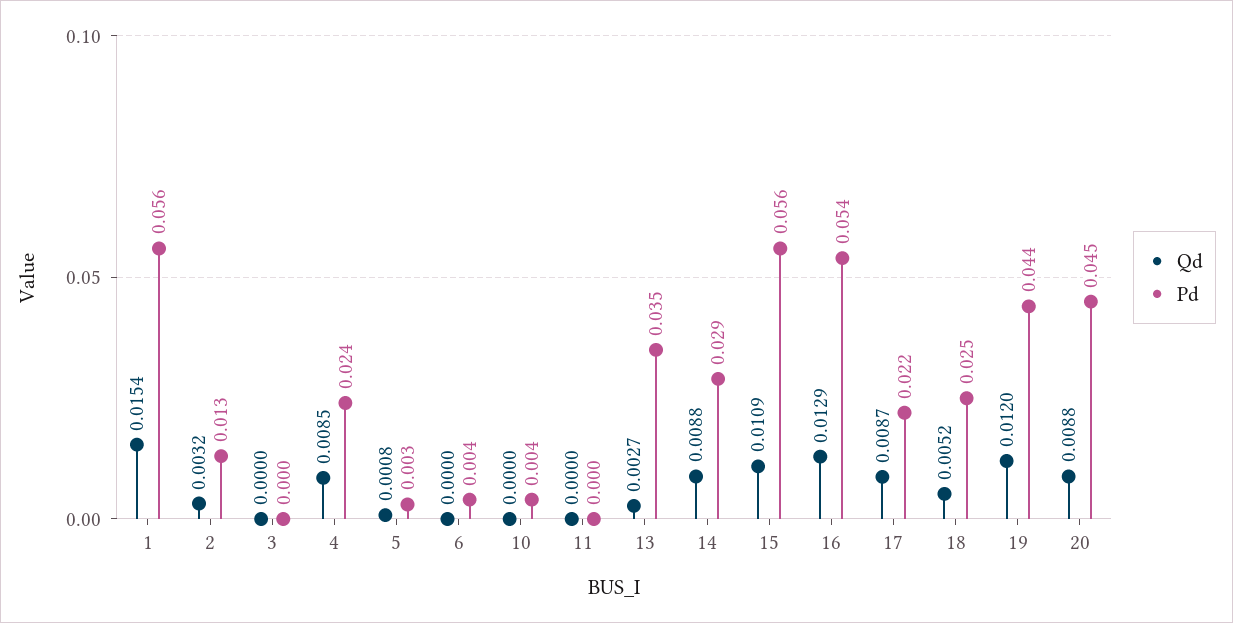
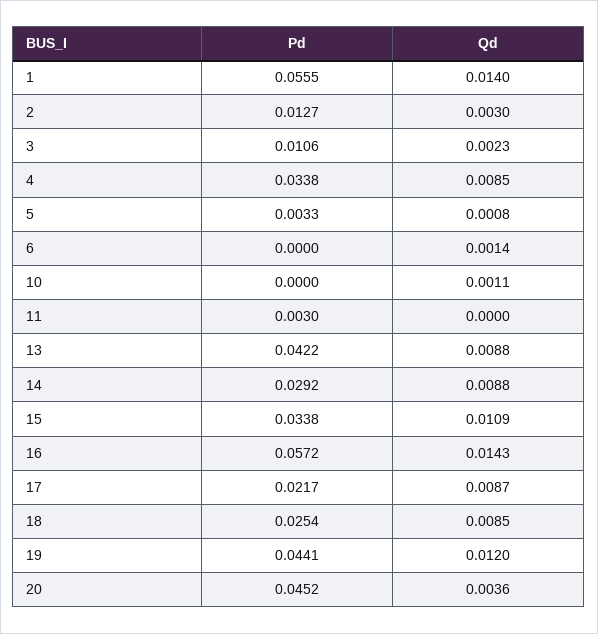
  {
    "Qd": {
-     "1": 0.0154,
+     "1": 0.014,
-     "2": 0.0032,
+     "2": 0.003,
-     "3": 0,
+     "3": 0.0023,
      "4": 0.0085,
      "5": 0.0008,
-     "6": 0,
+     "6": 0.0014,
-     "10": 0,
+     "10": 0.0011,
      "11": 0,
-     "13": 0.0027,
+     "13": 0.0088,
      "14": 0.0088,
      "15": 0.0109,
-     "16": 0.0129,
+     "16": 0.0143,
      "17": 0.0087,
-     "18": 0.0052,
+     "18": 0.0085,
      "19": 0.012,
-     "20": 0.0088
+     "20": 0.0036
    },
    "Pd": {
      "1": 0.0555,
      "2": 0.0127,
-     "3": 0,
+     "3": 0.0106,
-     "4": 0.024,
+     "4": 0.0338,
      "5": 0.0033,
-     "6": 0.004,
+     "6": 0,
-     "10": 0.004,
+     "10": 0,
-     "11": 0,
+     "11": 0.003,
-     "13": 0.035,
+     "13": 0.0422,
      "14": 0.0292,
-     "15": 0.056,
+     "15": 0.0338,
-     "16": 0.054,
+     "16": 0.0572,
      "17": 0.0217,
      "18": 0.0254,
      "19": 0.0441,
      "20": 0.0452
    }
  }

